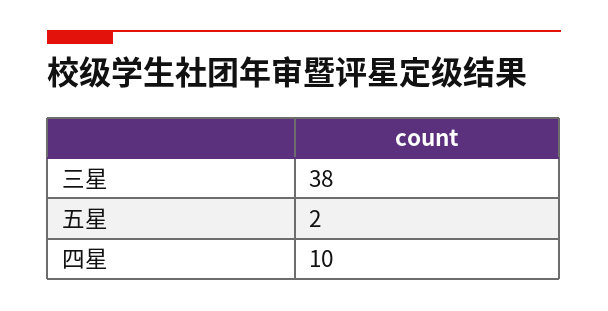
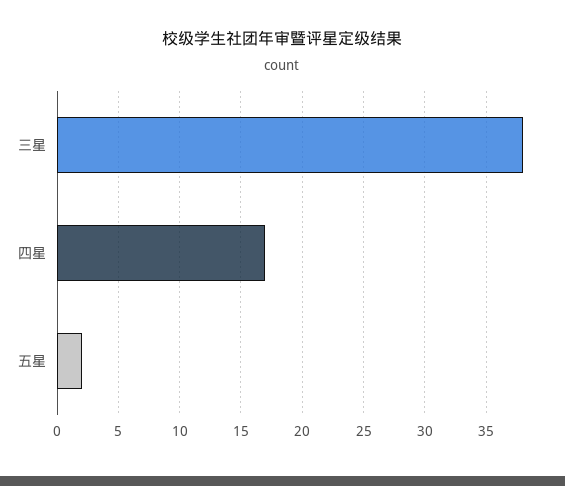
  {
    "三星": 38,
    "五星": 2,
-   "四星": 10
+   "四星": 17
  }

